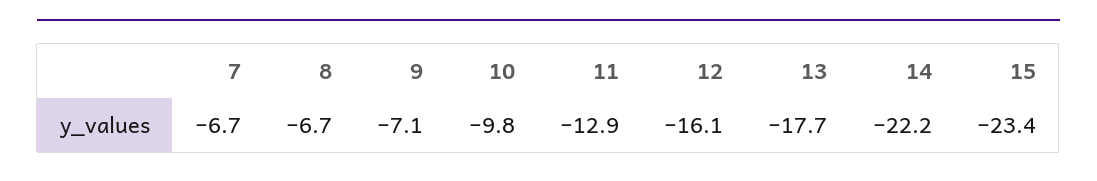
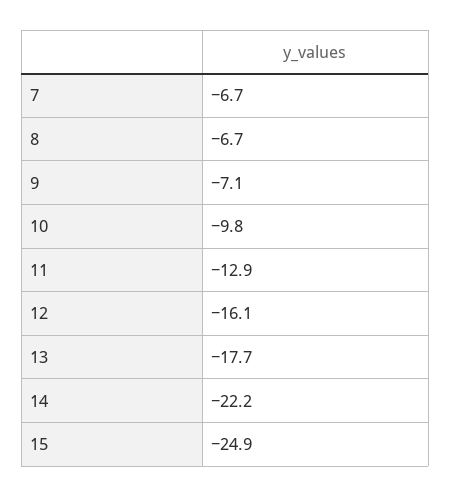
  {
    "7": -6.7,
    "8": -6.7,
    "9": -7.1,
    "10": -9.8,
    "11": -12.9,
    "12": -16.1,
    "13": -17.7,
    "14": -22.2,
-   "15": -23.4
+   "15": -24.9
  }

